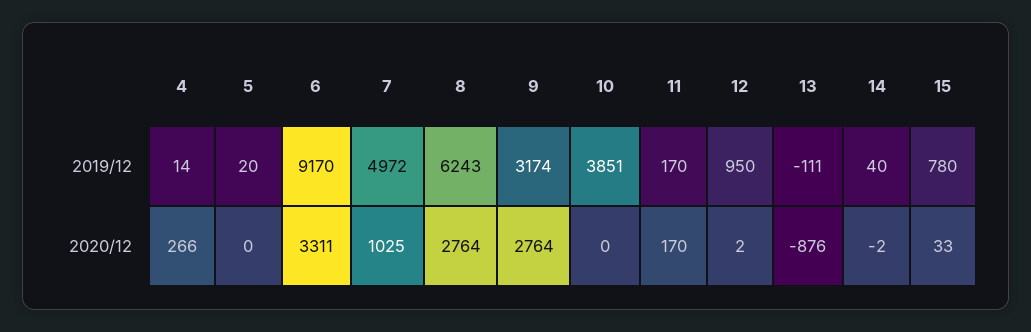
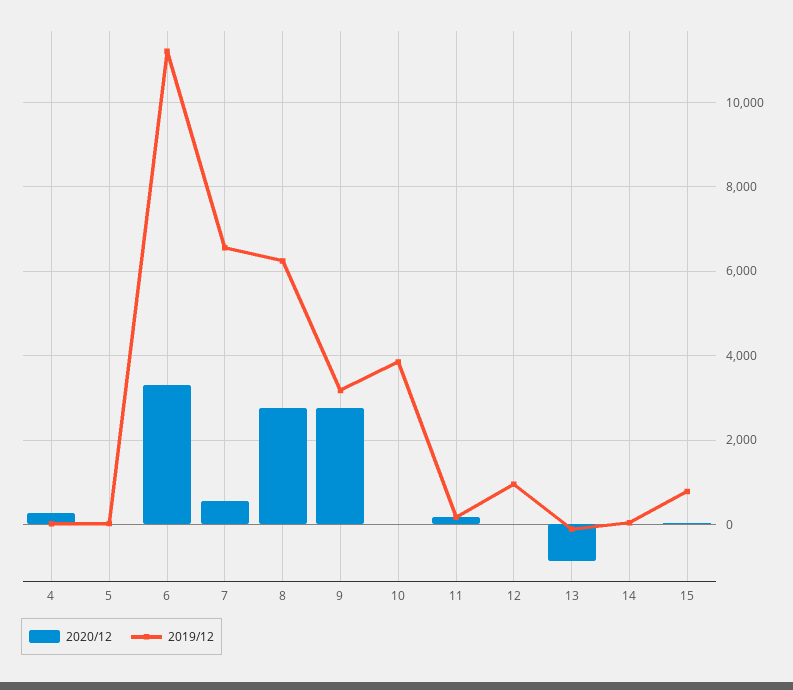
  {
    "2019/12": {
      "4": 14,
      "5": 20,
-     "6": 9170,
+     "6": 11200,
-     "7": 4972,
+     "7": 6600,
      "8": 6243,
      "9": 3174,
      "10": 3851,
      "11": 170,
      "12": 950,
      "13": -111,
      "14": 40,
      "15": 780
    },
    "2020/12": {
      "4": 266,
      "5": 0,
      "6": 3311,
-     "7": 1025,
+     "7": 600,
      "8": 2764,
      "9": 2764,
      "10": 0,
      "11": 170,
      "12": 2,
      "13": -876,
      "14": -2,
      "15": 33
    }
  }

